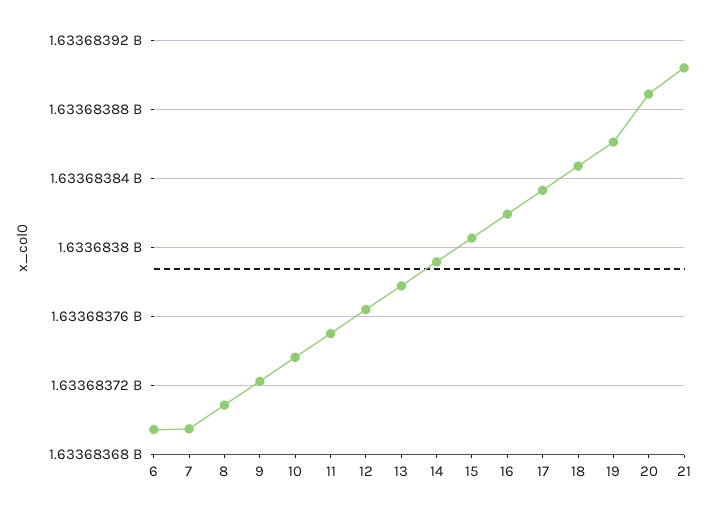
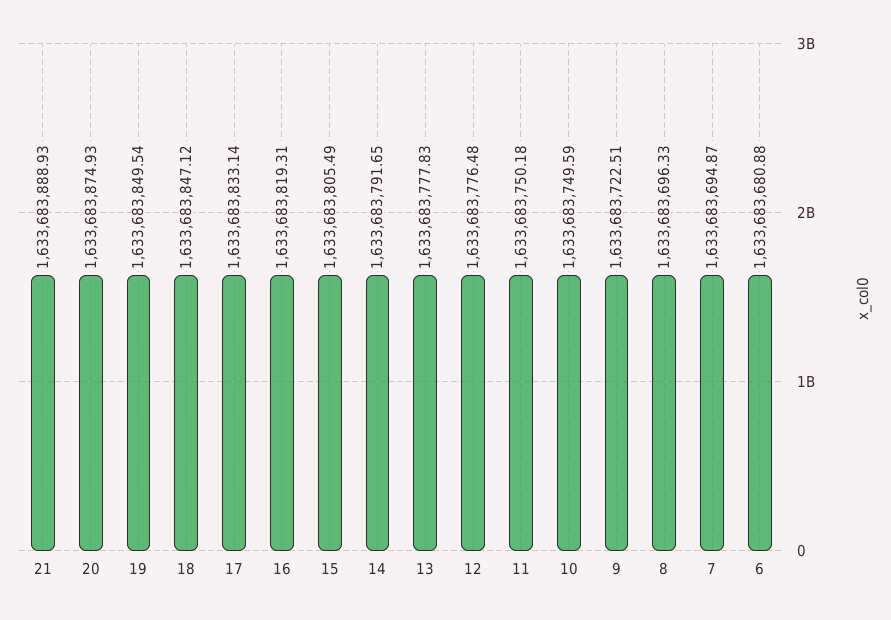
  {
-   "6": 1633683695,
+   "6": 1633683680.88,
    "7": 1633683694.87,
-   "8": 1633683710,
+   "8": 1633683696.33,
    "9": 1633683722.51,
-   "10": 1633683735,
+   "10": 1633683749.59,
    "11": 1633683750.18,
-   "12": 1633683765,
+   "12": 1633683776.48,
    "13": 1633683777.83,
    "14": 1633683791.65,
    "15": 1633683805.49,
    "16": 1633683819.31,
    "17": 1633683833.14,
    "18": 1633683847.12,
-   "19": 1633683860,
+   "19": 1633683849.54,
-   "20": 1633683890,
+   "20": 1633683874.93,
-   "21": 1633683905
+   "21": 1633683888.93
  }

